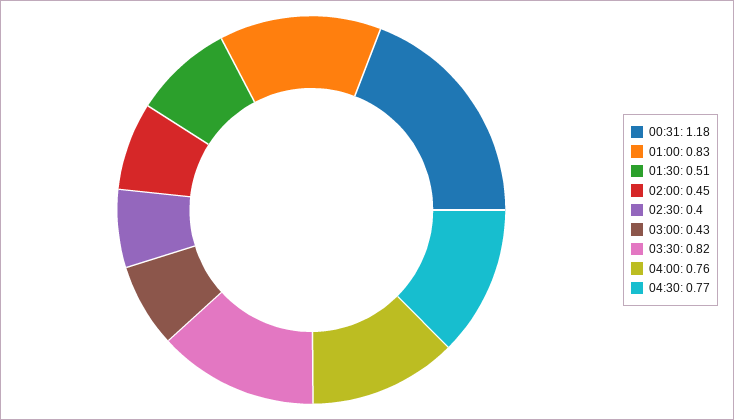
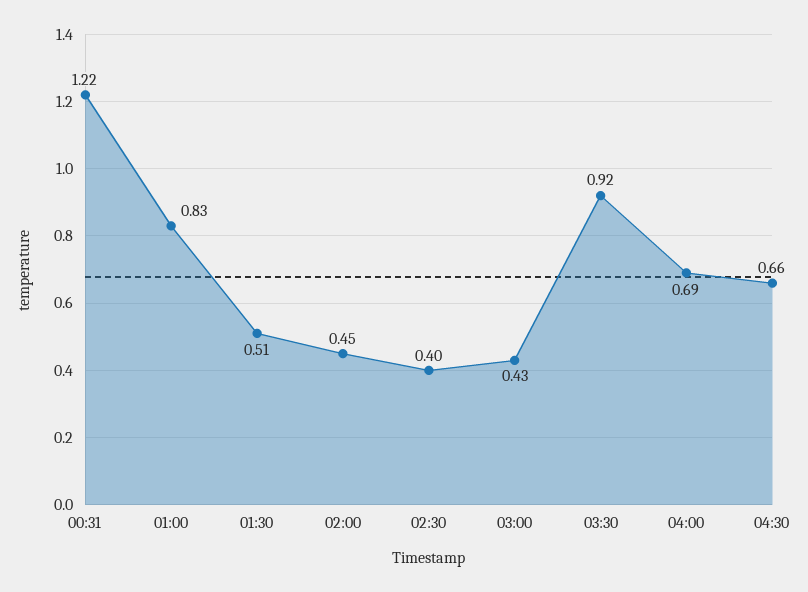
  {
-   "00:31": 1.18,
+   "00:31": 1.22,
    "01:00": 0.83,
    "01:30": 0.51,
    "02:00": 0.45,
    "02:30": 0.4,
    "03:00": 0.43,
-   "03:30": 0.82,
+   "03:30": 0.92,
-   "04:00": 0.76,
+   "04:00": 0.69,
-   "04:30": 0.77
+   "04:30": 0.66
  }

